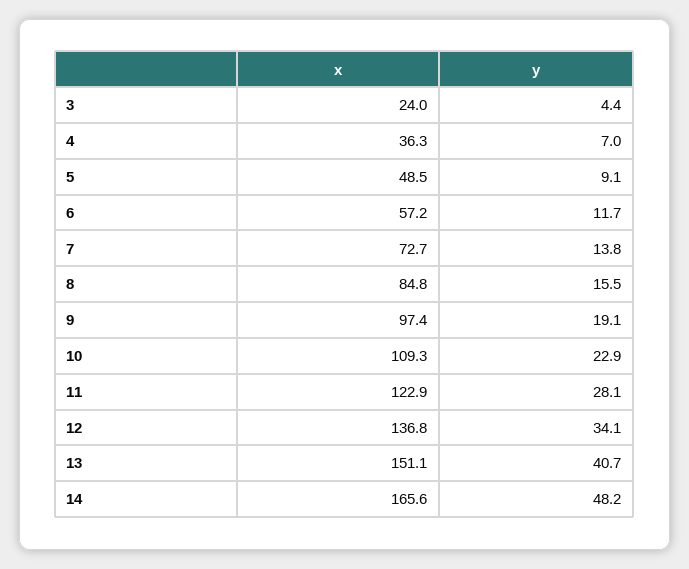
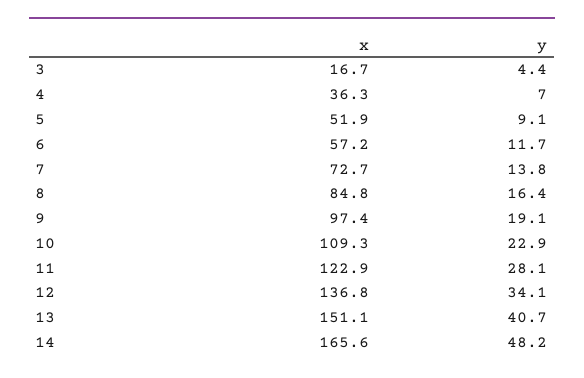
  {
    "x": {
-     "3": 24,
+     "3": 16.7,
      "4": 36.3,
-     "5": 48.5,
+     "5": 51.9,
      "6": 57.2,
      "7": 72.7,
      "8": 84.8,
      "9": 97.4,
      "10": 109.3,
      "11": 122.9,
      "12": 136.8,
      "13": 151.1,
      "14": 165.6
    },
    "y": {
      "3": 4.4,
      "4": 7,
      "5": 9.1,
      "6": 11.7,
      "7": 13.8,
-     "8": 15.5,
+     "8": 16.4,
      "9": 19.1,
      "10": 22.9,
      "11": 28.1,
      "12": 34.1,
      "13": 40.7,
      "14": 48.2
    }
  }

